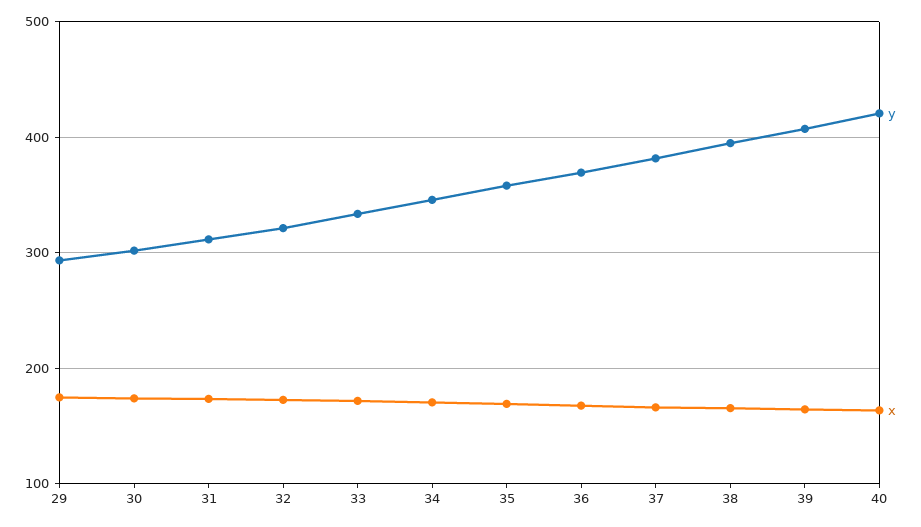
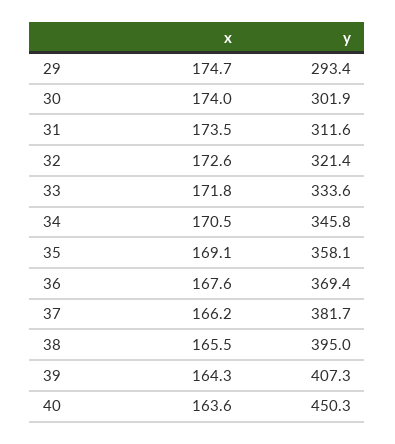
  {
    "y": {
      "29": 293.4,
      "30": 301.9,
      "31": 311.6,
      "32": 321.4,
      "33": 333.6,
      "34": 345.8,
      "35": 358.1,
      "36": 369.4,
      "37": 381.7,
      "38": 395,
      "39": 407.3,
-     "40": 420
+     "40": 450.3
    },
    "x": {
      "29": 174.7,
      "30": 174,
      "31": 173.5,
      "32": 172.6,
      "33": 171.8,
      "34": 170.5,
      "35": 169.1,
      "36": 167.6,
      "37": 166.2,
      "38": 165.5,
      "39": 164.3,
      "40": 163.6
    }
  }

